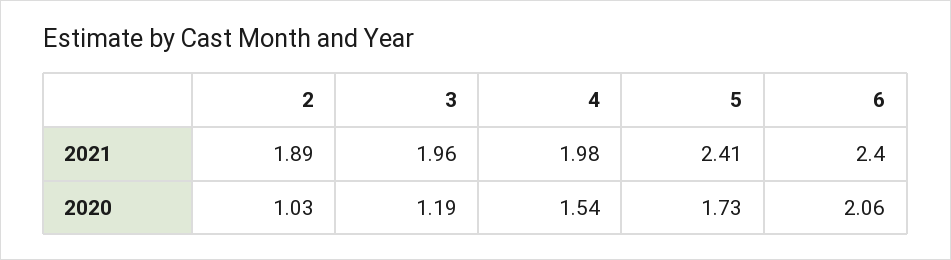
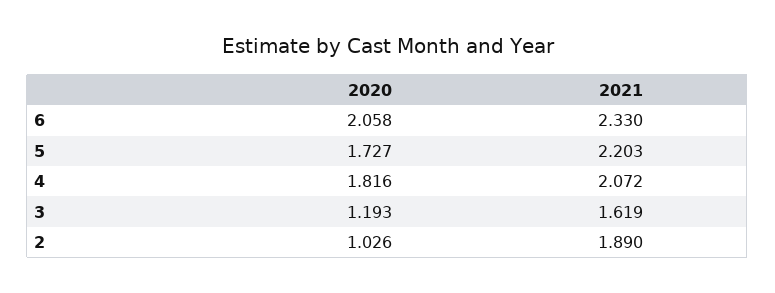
  {
    "2": {
      "2021": 1.89,
      "2020": 1.026
    },
    "3": {
-     "2021": 1.96,
+     "2021": 1.619,
      "2020": 1.193
    },
    "4": {
-     "2021": 1.98,
+     "2021": 2.072,
-     "2020": 1.54
+     "2020": 1.816
    },
    "5": {
-     "2021": 2.41,
+     "2021": 2.203,
      "2020": 1.727
    },
    "6": {
-     "2021": 2.4,
+     "2021": 2.33,
      "2020": 2.058
    }
  }

